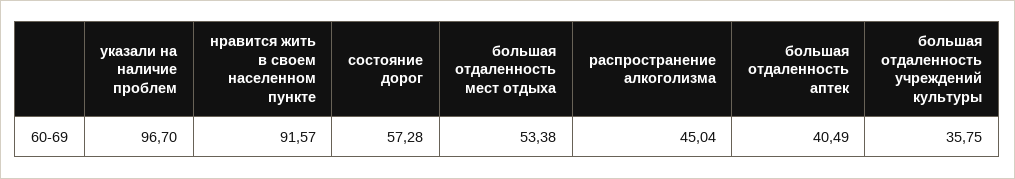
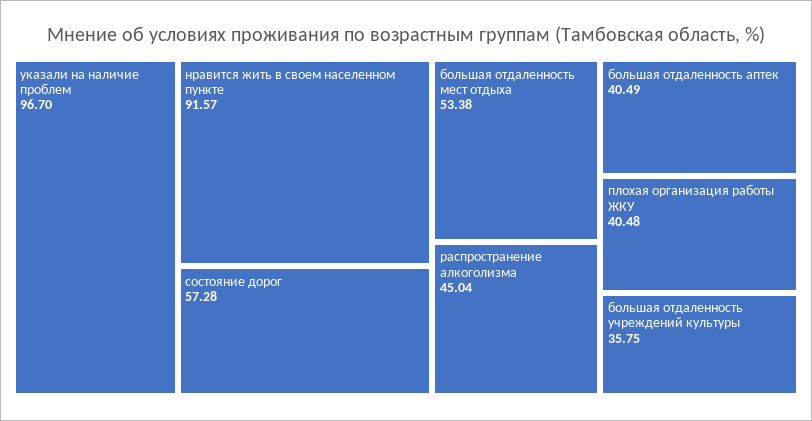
  {
    "указали на наличие проблем": 96.7,
    "нравится жить в своем населенном пункте": 91.57,
    "состояние дорог": 57.28,
    "большая отдаленность мест отдыха": 53.38,
    "распространение алкоголизма": 45.04,
    "большая отдаленность аптек": 40.49,
-   "большая отдаленность учреждений культуры": 35.75
+   "большая отдаленность учреждений культуры": 35.75,
+   "плохая организация работы ЖКУ": 40.48
  }

